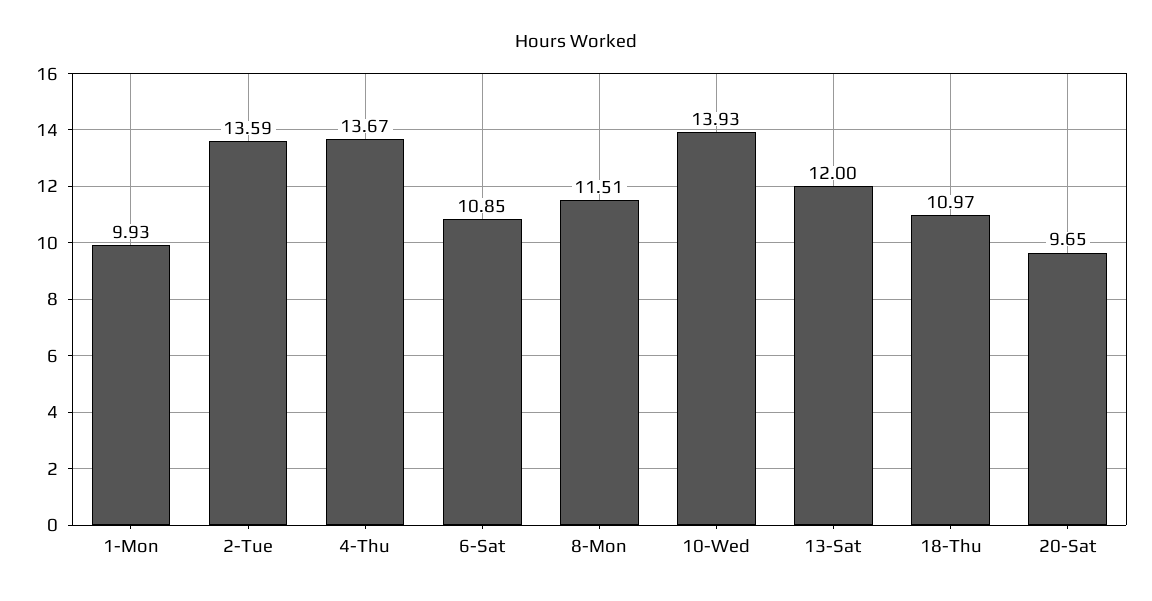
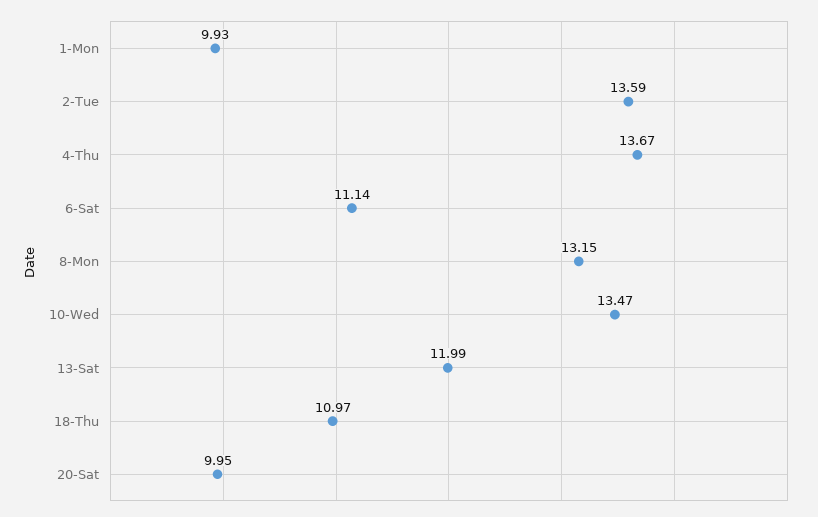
  {
    "1-Mon": 9.93,
    "2-Tue": 13.59,
    "4-Thu": 13.67,
-   "6-Sat": 10.85,
+   "6-Sat": 11.14,
-   "8-Mon": 11.51,
+   "8-Mon": 13.15,
-   "10-Wed": 13.93,
+   "10-Wed": 13.47,
-   "13-Sat": 12,
+   "13-Sat": 11.99,
    "18-Thu": 10.97,
-   "20-Sat": 9.65
+   "20-Sat": 9.95
  }

